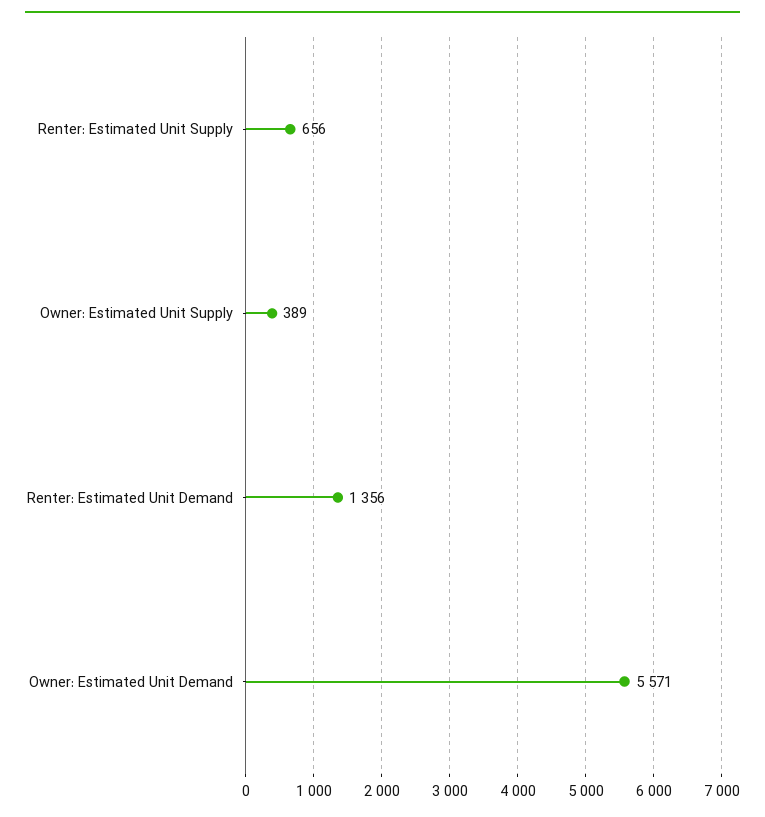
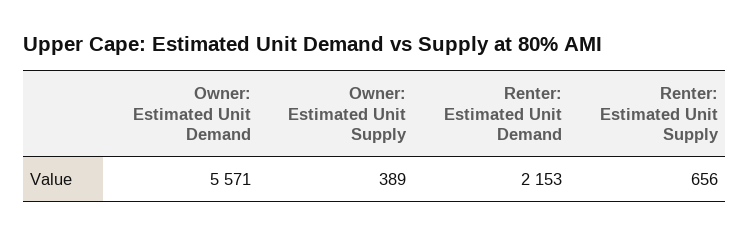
  {
    "Renter: Estimated Unit Supply": 656,
    "Owner: Estimated Unit Supply": 389,
-   "Renter: Estimated Unit Demand": 1356,
+   "Renter: Estimated Unit Demand": 2153,
    "Owner: Estimated Unit Demand": 5571
  }

